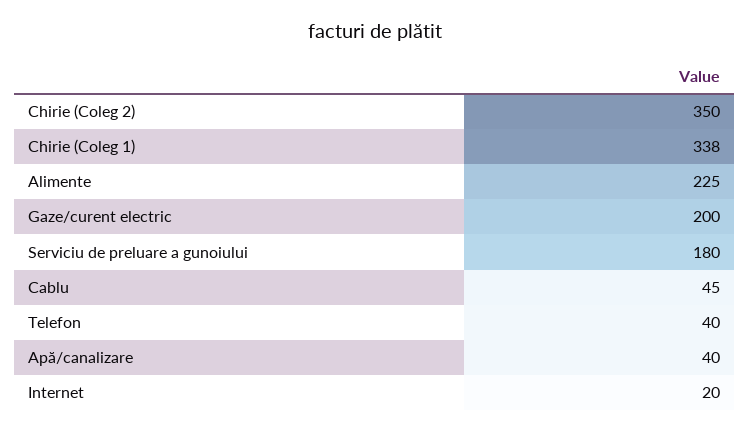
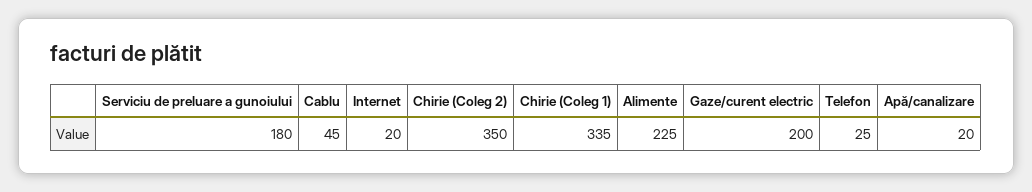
  {
    "Chirie (Coleg 2)": 350,
-   "Chirie (Coleg 1)": 338,
+   "Chirie (Coleg 1)": 335,
    "Alimente": 225,
    "Gaze/curent electric": 200,
    "Serviciu de preluare a gunoiului": 180,
    "Cablu": 45,
-   "Telefon": 40,
+   "Telefon": 25,
-   "Apă/canalizare": 40,
+   "Apă/canalizare": 20,
    "Internet": 20
  }

